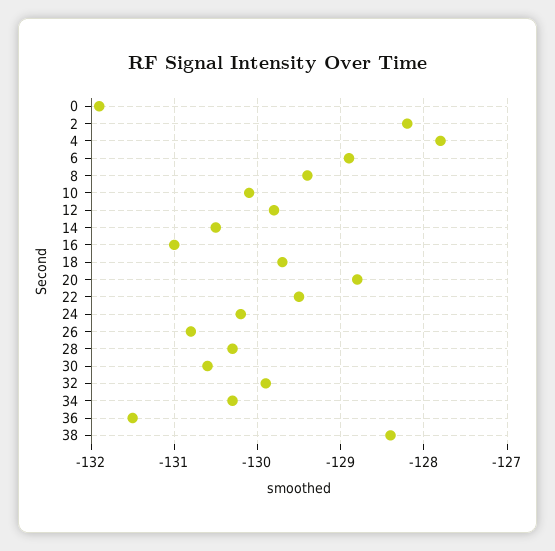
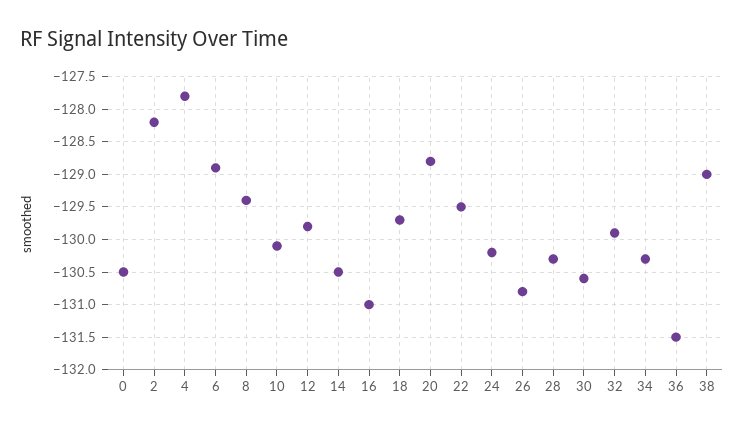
  {
-   "0": -131.9,
+   "0": -130.5,
    "2": -128.2,
    "4": -127.8,
    "6": -128.9,
    "8": -129.4,
    "10": -130.1,
    "12": -129.8,
    "14": -130.5,
    "16": -131,
    "18": -129.7,
    "20": -128.8,
    "22": -129.5,
    "24": -130.2,
    "26": -130.8,
    "28": -130.3,
    "30": -130.6,
    "32": -129.9,
    "34": -130.3,
    "36": -131.5,
-   "38": -128.4
+   "38": -129
  }

